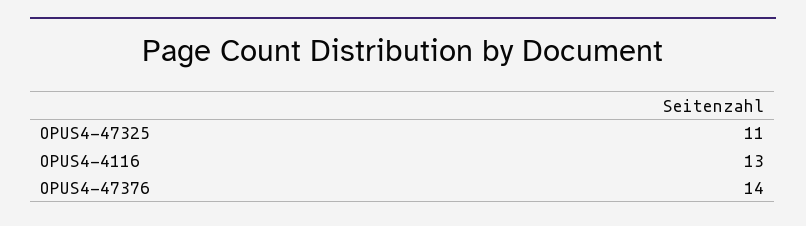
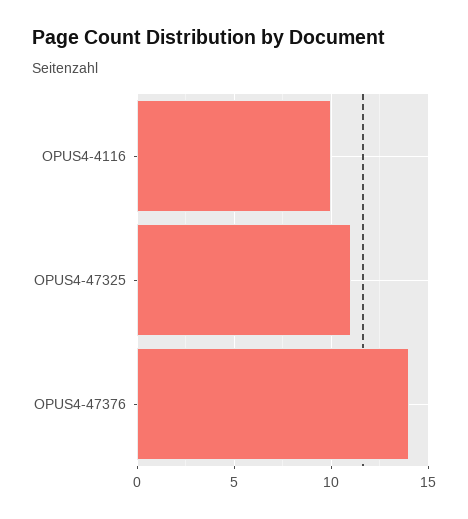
  {
    "OPUS4-47325": 11,
-   "OPUS4-4116": 13,
+   "OPUS4-4116": 10,
    "OPUS4-47376": 14
  }

